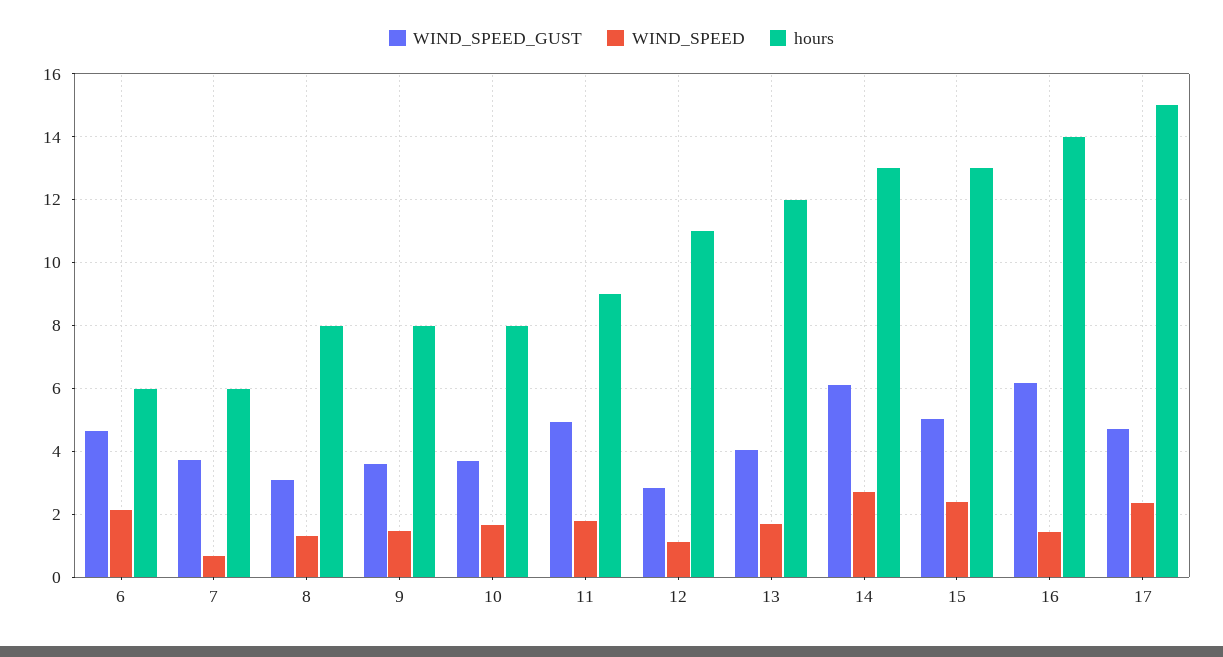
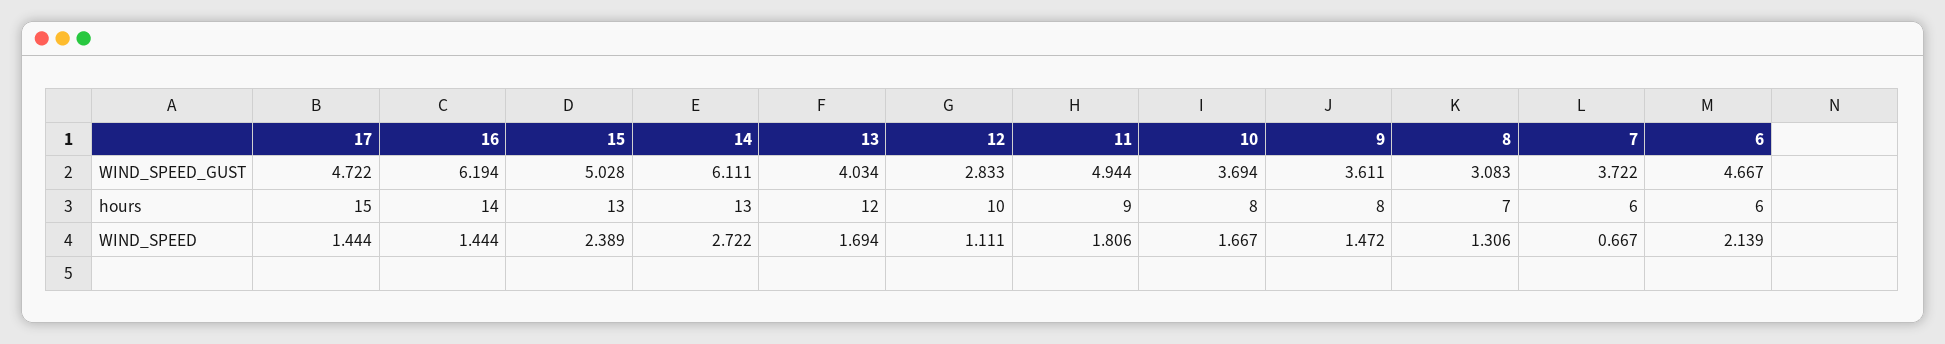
  {
    "WIND_SPEED_GUST": {
      "6": 4.667,
      "7": 3.722,
      "8": 3.083,
      "9": 3.611,
      "10": 3.694,
      "11": 4.944,
      "12": 2.833,
      "13": 4.034,
      "14": 6.111,
      "15": 5.028,
      "16": 6.194,
      "17": 4.722
    },
    "WIND_SPEED": {
      "6": 2.139,
      "7": 0.667,
      "8": 1.306,
      "9": 1.472,
      "10": 1.667,
      "11": 1.806,
      "12": 1.111,
      "13": 1.694,
      "14": 2.722,
      "15": 2.389,
      "16": 1.444,
-     "17": 2.4
+     "17": 1.444
    },
    "hours": {
      "6": 6,
      "7": 6,
-     "8": 8,
+     "8": 7,
      "9": 8,
      "10": 8,
      "11": 9,
-     "12": 11,
+     "12": 10,
      "13": 12,
      "14": 13,
      "15": 13,
      "16": 14,
      "17": 15
    }
  }

